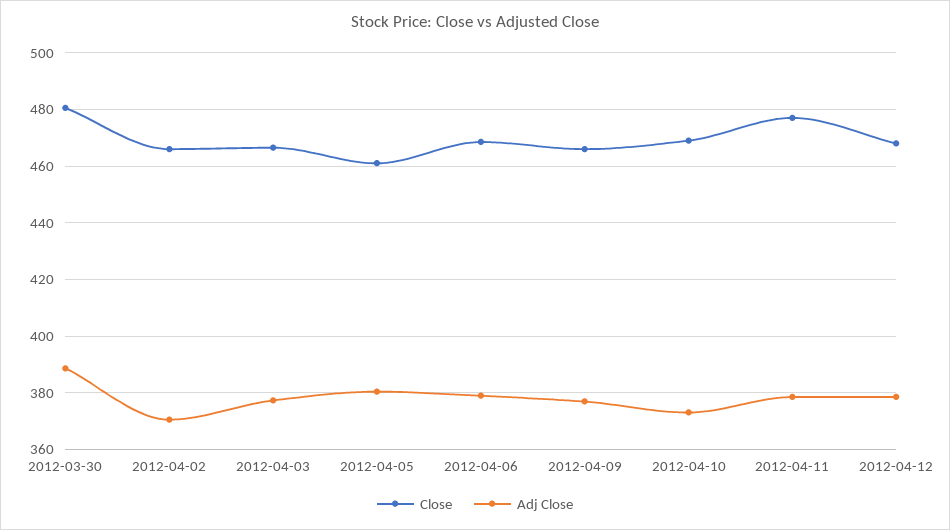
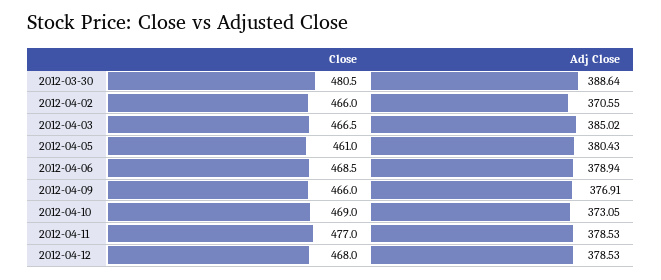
  {
    "Close": {
      "2012-03-30": 480.5,
      "2012-04-02": 466,
      "2012-04-03": 466.5,
      "2012-04-05": 461,
      "2012-04-06": 468.5,
      "2012-04-09": 466,
      "2012-04-10": 469,
      "2012-04-11": 477,
      "2012-04-12": 468
    },
    "Adj Close": {
      "2012-03-30": 388.64,
      "2012-04-02": 370.55,
-     "2012-04-03": 377.5,
+     "2012-04-03": 385.02,
      "2012-04-05": 380.43,
      "2012-04-06": 378.94,
      "2012-04-09": 376.91,
      "2012-04-10": 373.05,
      "2012-04-11": 378.53,
      "2012-04-12": 378.53
    }
  }

